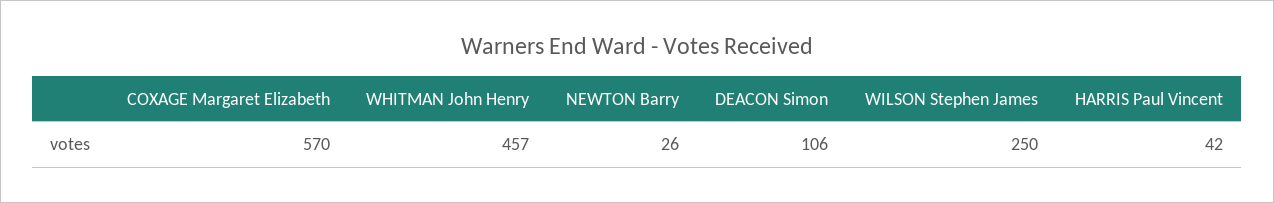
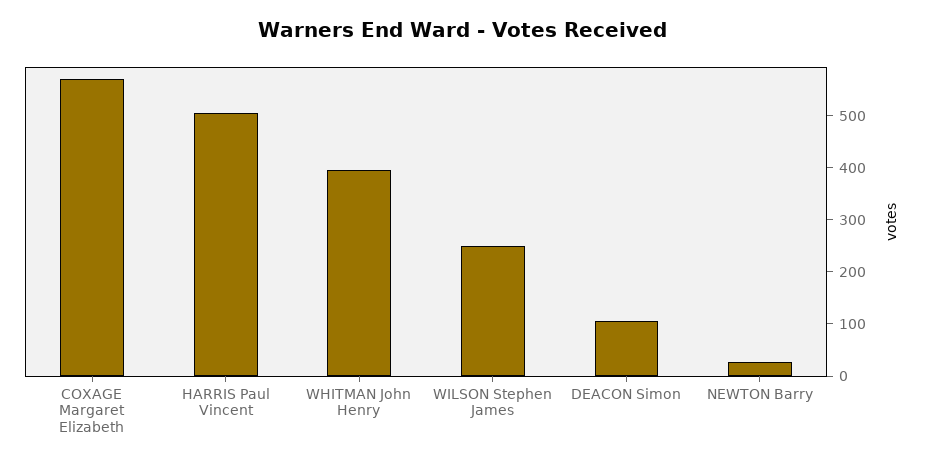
  {
    "COXAGE Margaret Elizabeth": 570,
-   "WHITMAN John Henry": 457,
+   "WHITMAN John Henry": 400,
    "NEWTON Barry": 26,
    "DEACON Simon": 106,
    "WILSON Stephen James": 250,
-   "HARRIS Paul Vincent": 42
+   "HARRIS Paul Vincent": 500
  }

